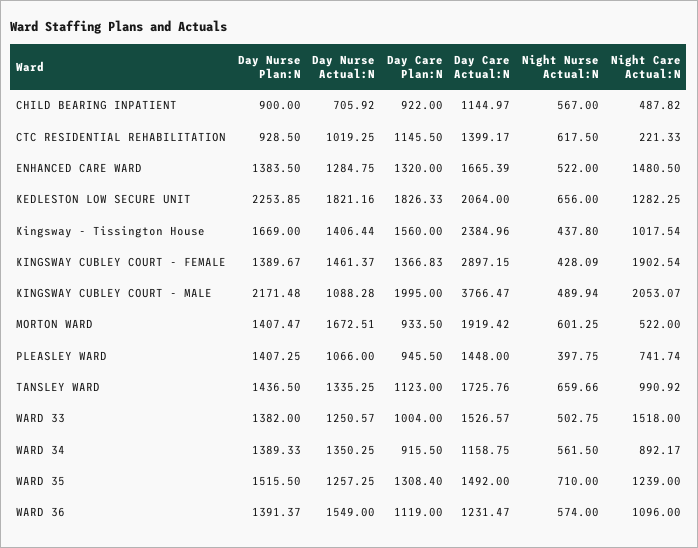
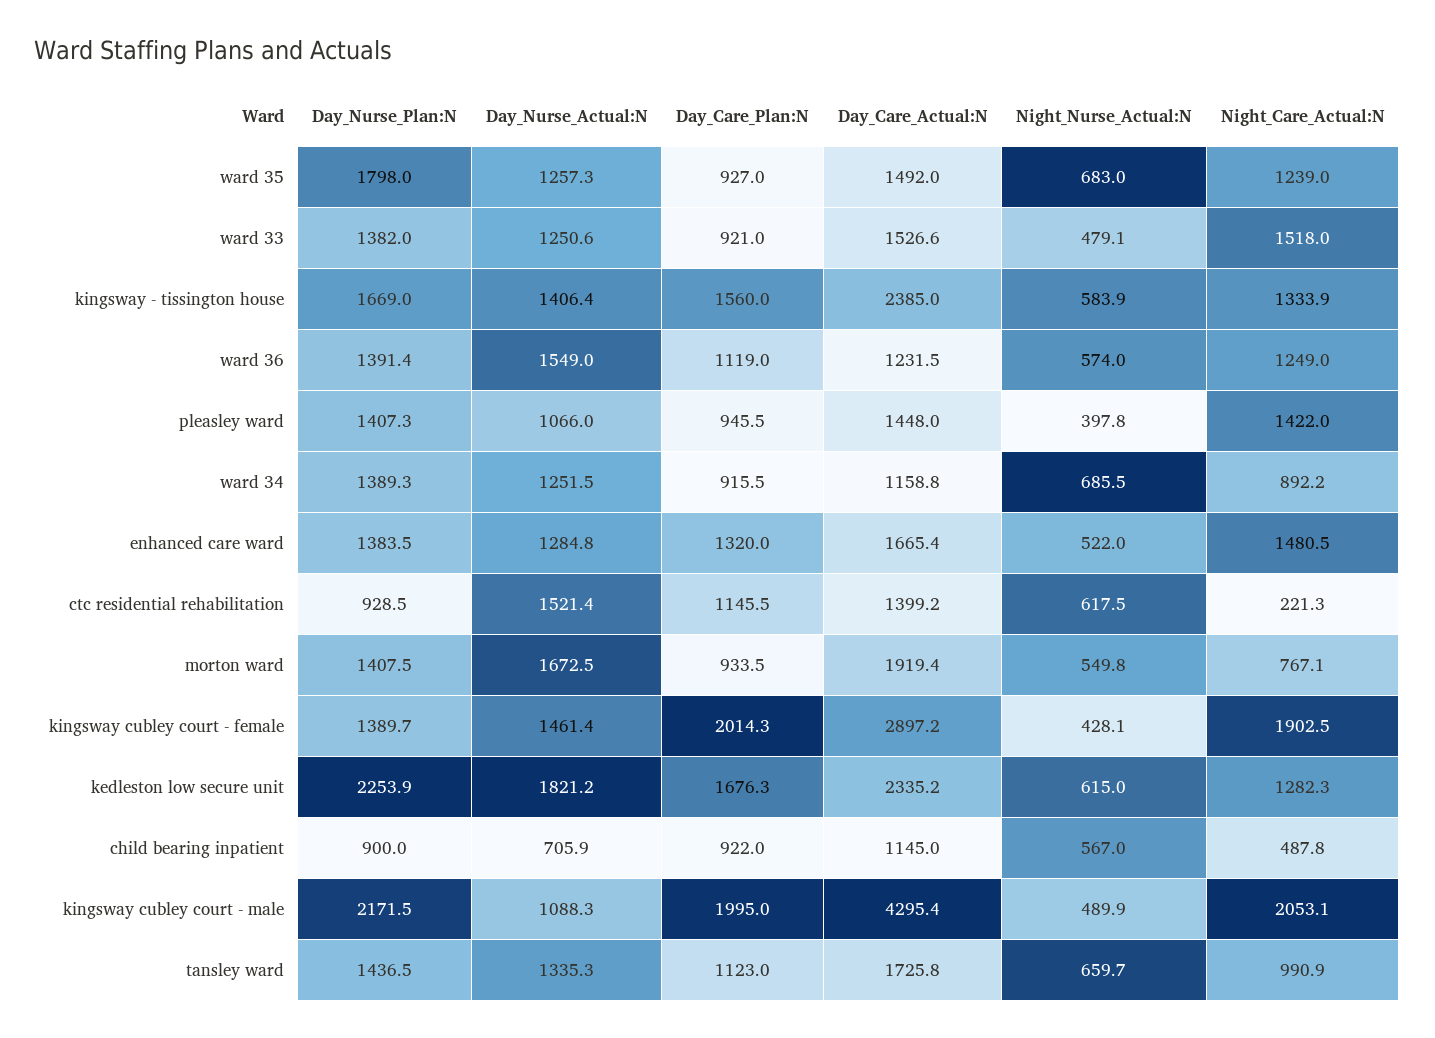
  {
    "Day Nurse Plan:N": {
      "CHILD BEARING INPATIENT": 900,
      "CTC RESIDENTIAL REHABILITATION": 928.5,
      "ENHANCED CARE WARD": 1383.5,
      "KEDLESTON LOW SECURE UNIT": 2253.85,
      "Kingsway - Tissington House": 1669,
      "KINGSWAY CUBLEY COURT - FEMALE": 1389.67,
      "KINGSWAY CUBLEY COURT - MALE": 2171.48,
      "MORTON WARD": 1407.47,
      "PLEASLEY WARD": 1407.25,
      "TANSLEY WARD": 1436.5,
      "WARD 33": 1382,
      "WARD 34": 1389.33,
-     "WARD 35": 1515.5,
+     "WARD 35": 1798,
      "WARD 36": 1391.37
    },
    "Day Nurse Actual:N": {
      "CHILD BEARING INPATIENT": 705.92,
-     "CTC RESIDENTIAL REHABILITATION": 1019.25,
+     "CTC RESIDENTIAL REHABILITATION": 1521.4,
      "ENHANCED CARE WARD": 1284.75,
      "KEDLESTON LOW SECURE UNIT": 1821.16,
      "Kingsway - Tissington House": 1406.44,
      "KINGSWAY CUBLEY COURT - FEMALE": 1461.37,
      "KINGSWAY CUBLEY COURT - MALE": 1088.28,
      "MORTON WARD": 1672.51,
      "PLEASLEY WARD": 1066,
      "TANSLEY WARD": 1335.25,
      "WARD 33": 1250.57,
-     "WARD 34": 1350.25,
+     "WARD 34": 1251.5,
      "WARD 35": 1257.25,
      "WARD 36": 1549
    },
    "Day Care Plan:N": {
      "CHILD BEARING INPATIENT": 922,
      "CTC RESIDENTIAL REHABILITATION": 1145.5,
      "ENHANCED CARE WARD": 1320,
-     "KEDLESTON LOW SECURE UNIT": 1826.33,
+     "KEDLESTON LOW SECURE UNIT": 1676.3,
      "Kingsway - Tissington House": 1560,
-     "KINGSWAY CUBLEY COURT - FEMALE": 1366.83,
+     "KINGSWAY CUBLEY COURT - FEMALE": 2014.3,
      "KINGSWAY CUBLEY COURT - MALE": 1995,
      "MORTON WARD": 933.5,
      "PLEASLEY WARD": 945.5,
      "TANSLEY WARD": 1123,
-     "WARD 33": 1004,
+     "WARD 33": 921,
      "WARD 34": 915.5,
-     "WARD 35": 1308.4,
+     "WARD 35": 927,
      "WARD 36": 1119
    },
    "Day Care Actual:N": {
      "CHILD BEARING INPATIENT": 1144.97,
      "CTC RESIDENTIAL REHABILITATION": 1399.17,
      "ENHANCED CARE WARD": 1665.39,
-     "KEDLESTON LOW SECURE UNIT": 2064,
+     "KEDLESTON LOW SECURE UNIT": 2335.2,
      "Kingsway - Tissington House": 2384.96,
      "KINGSWAY CUBLEY COURT - FEMALE": 2897.15,
-     "KINGSWAY CUBLEY COURT - MALE": 3766.47,
+     "KINGSWAY CUBLEY COURT - MALE": 4295.4,
      "MORTON WARD": 1919.42,
      "PLEASLEY WARD": 1448,
      "TANSLEY WARD": 1725.76,
      "WARD 33": 1526.57,
      "WARD 34": 1158.75,
      "WARD 35": 1492,
      "WARD 36": 1231.47
    },
    "Night Nurse Actual:N": {
      "CHILD BEARING INPATIENT": 567,
      "CTC RESIDENTIAL REHABILITATION": 617.5,
      "ENHANCED CARE WARD": 522,
-     "KEDLESTON LOW SECURE UNIT": 656,
+     "KEDLESTON LOW SECURE UNIT": 615,
-     "Kingsway - Tissington House": 437.8,
+     "Kingsway - Tissington House": 583.9,
      "KINGSWAY CUBLEY COURT - FEMALE": 428.09,
      "KINGSWAY CUBLEY COURT - MALE": 489.94,
-     "MORTON WARD": 601.25,
+     "MORTON WARD": 549.8,
      "PLEASLEY WARD": 397.75,
      "TANSLEY WARD": 659.66,
-     "WARD 33": 502.75,
+     "WARD 33": 479.1,
-     "WARD 34": 561.5,
+     "WARD 34": 685.5,
-     "WARD 35": 710,
+     "WARD 35": 683,
      "WARD 36": 574
    },
    "Night Care Actual:N": {
      "CHILD BEARING INPATIENT": 487.82,
      "CTC RESIDENTIAL REHABILITATION": 221.33,
      "ENHANCED CARE WARD": 1480.5,
      "KEDLESTON LOW SECURE UNIT": 1282.25,
-     "Kingsway - Tissington House": 1017.54,
+     "Kingsway - Tissington House": 1333.9,
      "KINGSWAY CUBLEY COURT - FEMALE": 1902.54,
      "KINGSWAY CUBLEY COURT - MALE": 2053.07,
-     "MORTON WARD": 522,
+     "MORTON WARD": 767.1,
-     "PLEASLEY WARD": 741.74,
+     "PLEASLEY WARD": 1422,
      "TANSLEY WARD": 990.92,
      "WARD 33": 1518,
      "WARD 34": 892.17,
      "WARD 35": 1239,
-     "WARD 36": 1096
+     "WARD 36": 1249
    }
  }

